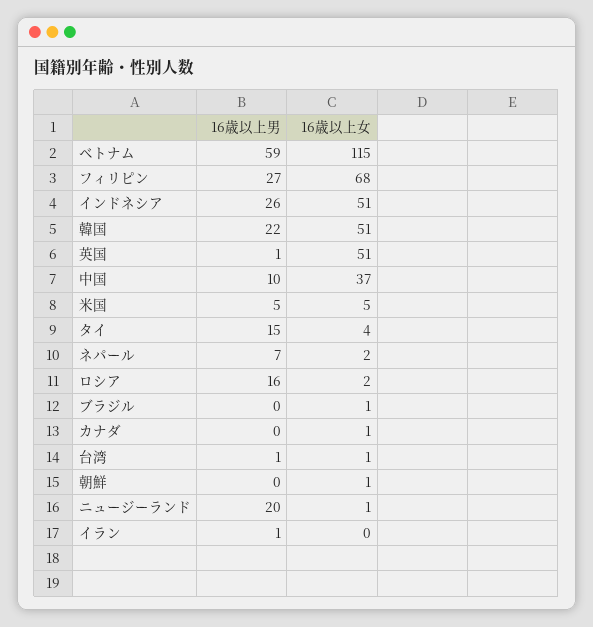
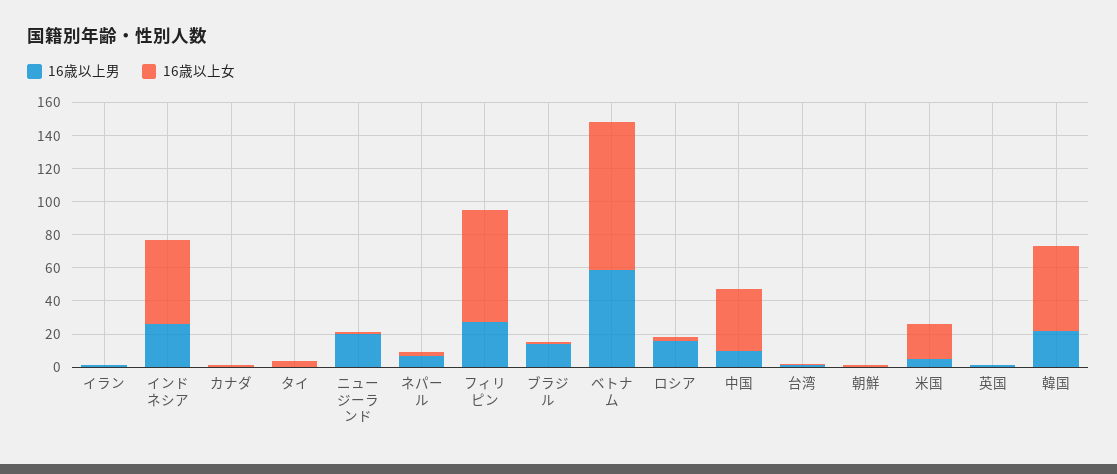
  {
    "16歳以上男": {
      "ベトナム": 59,
      "フィリピン": 27,
      "インドネシア": 26,
      "韓国": 22,
      "英国": 1,
      "中国": 10,
      "米国": 5,
-     "タイ": 15,
+     "タイ": 0,
      "ネパール": 7,
      "ロシア": 16,
-     "ブラジル": 0,
+     "ブラジル": 15,
      "カナダ": 0,
      "台湾": 1,
      "朝鮮": 0,
      "ニュージーランド": 20,
      "イラン": 1
    },
    "16歳以上女": {
-     "ベトナム": 115,
+     "ベトナム": 90,
      "フィリピン": 68,
      "インドネシア": 51,
      "韓国": 51,
-     "英国": 51,
+     "英国": 0,
      "中国": 37,
-     "米国": 5,
+     "米国": 20,
      "タイ": 4,
      "ネパール": 2,
      "ロシア": 2,
      "ブラジル": 1,
      "カナダ": 1,
      "台湾": 1,
      "朝鮮": 1,
      "ニュージーランド": 1,
      "イラン": 0
    }
  }

